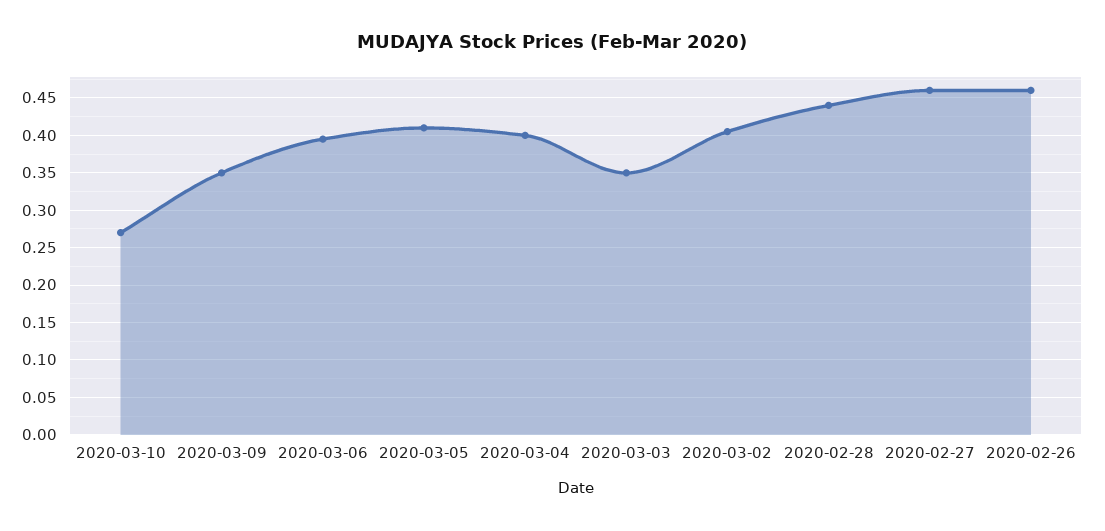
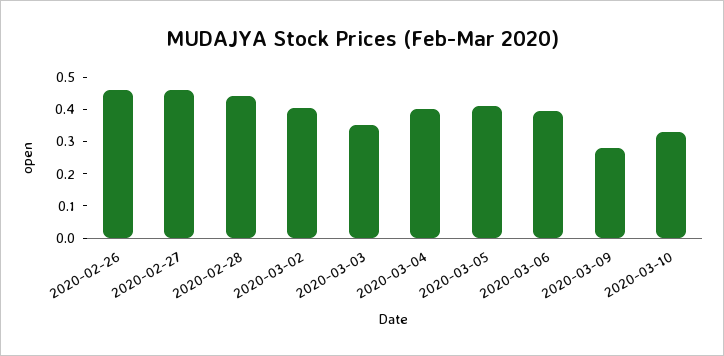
  {
-   "2020-03-10": 0.27,
+   "2020-03-10": 0.325,
-   "2020-03-09": 0.35,
+   "2020-03-09": 0.275,
    "2020-03-06": 0.4,
    "2020-03-05": 0.41,
    "2020-03-04": 0.4,
    "2020-03-03": 0.35,
    "2020-03-02": 0.41,
    "2020-02-28": 0.44,
    "2020-02-27": 0.46,
    "2020-02-26": 0.46
  }

